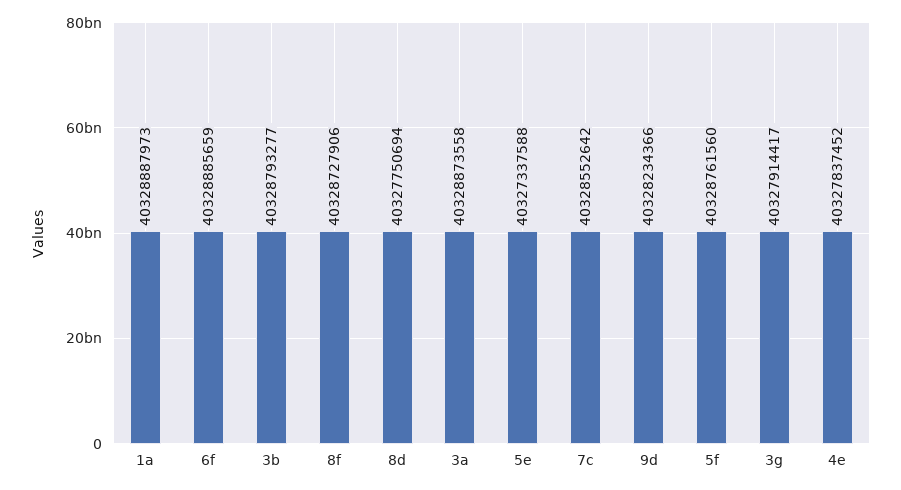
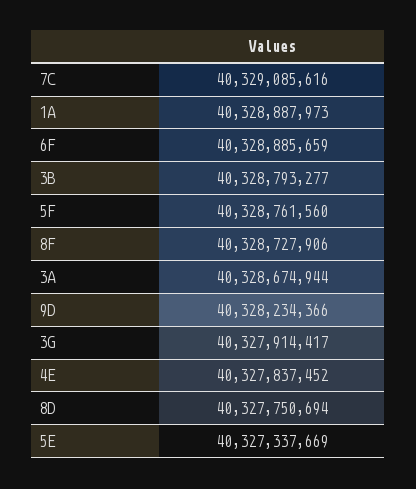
  {
    "1a": 40328887973,
    "6f": 40328885659,
    "3b": 40328793277,
    "8f": 40328727906,
    "8d": 40327750694,
-   "3a": 40328873558,
+   "3a": 40328674944,
-   "5e": 40327337588,
+   "5e": 40327337669,
-   "7c": 40328552642,
+   "7c": 40329085616,
    "9d": 40328234366,
    "5f": 40328761560,
    "3g": 40327914417,
    "4e": 40327837452
  }

